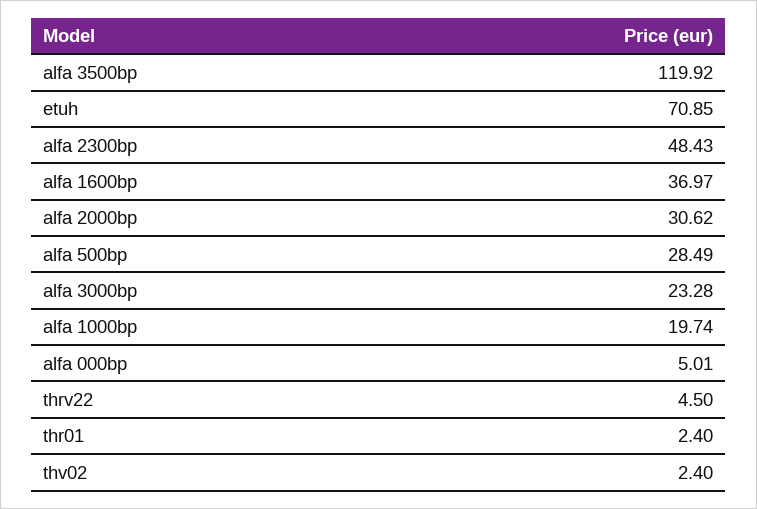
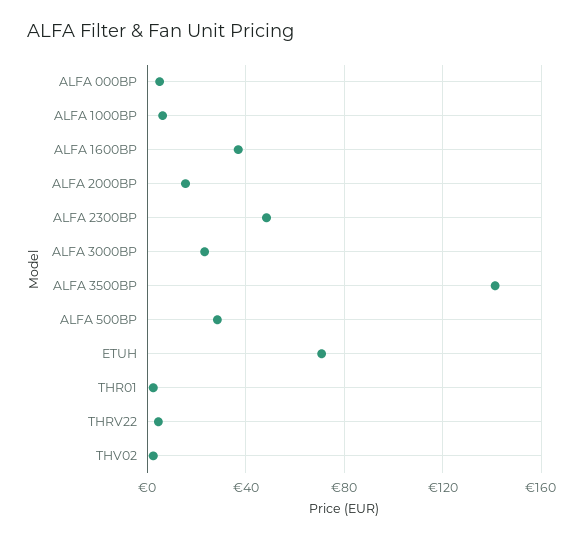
  {
-   "alfa 3500bp": 119.92,
+   "alfa 3500bp": 140,
    "etuh": 70.85,
    "alfa 2300bp": 48.43,
    "alfa 1600bp": 36.97,
-   "alfa 2000bp": 30.62,
+   "alfa 2000bp": 15,
    "alfa 500bp": 28.49,
    "alfa 3000bp": 23.28,
-   "alfa 1000bp": 19.74,
+   "alfa 1000bp": 5,
    "alfa 000bp": 5.01,
    "thrv22": 4.5,
    "thr01": 2.4,
    "thv02": 2.4
  }

